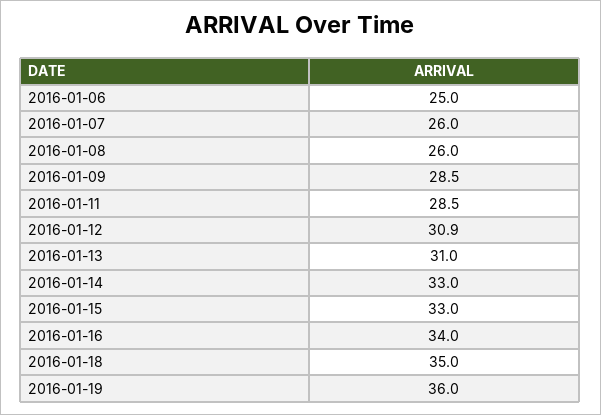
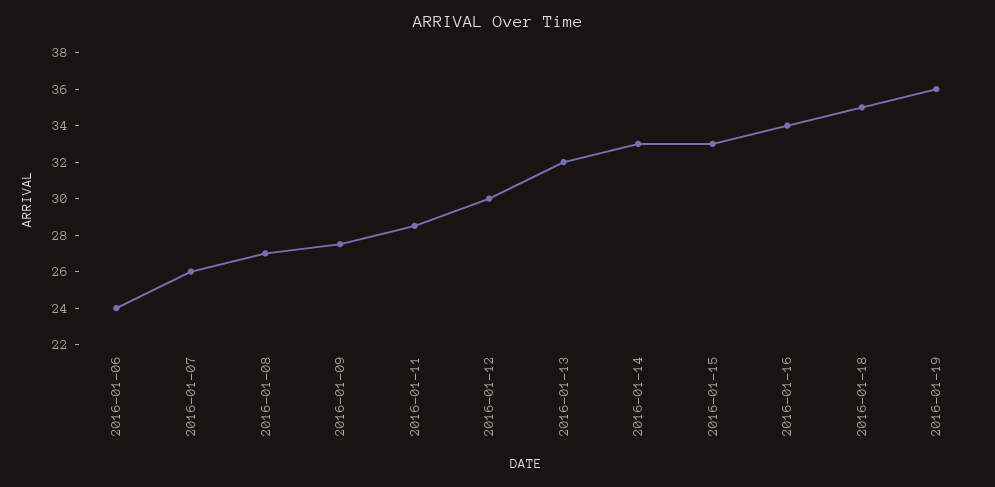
  {
-   "2016-01-06": 25,
+   "2016-01-06": 24,
    "2016-01-07": 26,
-   "2016-01-08": 26,
+   "2016-01-08": 27,
-   "2016-01-09": 28.5,
+   "2016-01-09": 27.5,
    "2016-01-11": 28.5,
-   "2016-01-12": 30.9,
+   "2016-01-12": 30,
-   "2016-01-13": 31,
+   "2016-01-13": 32,
    "2016-01-14": 33,
    "2016-01-15": 33,
    "2016-01-16": 34,
    "2016-01-18": 35,
    "2016-01-19": 36
  }

